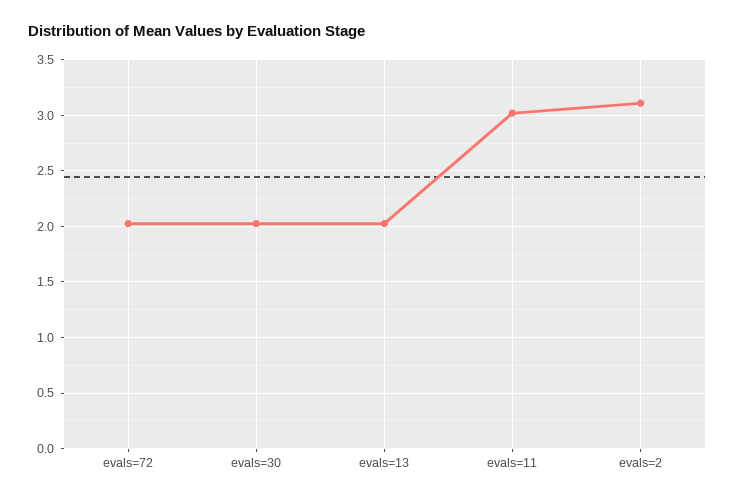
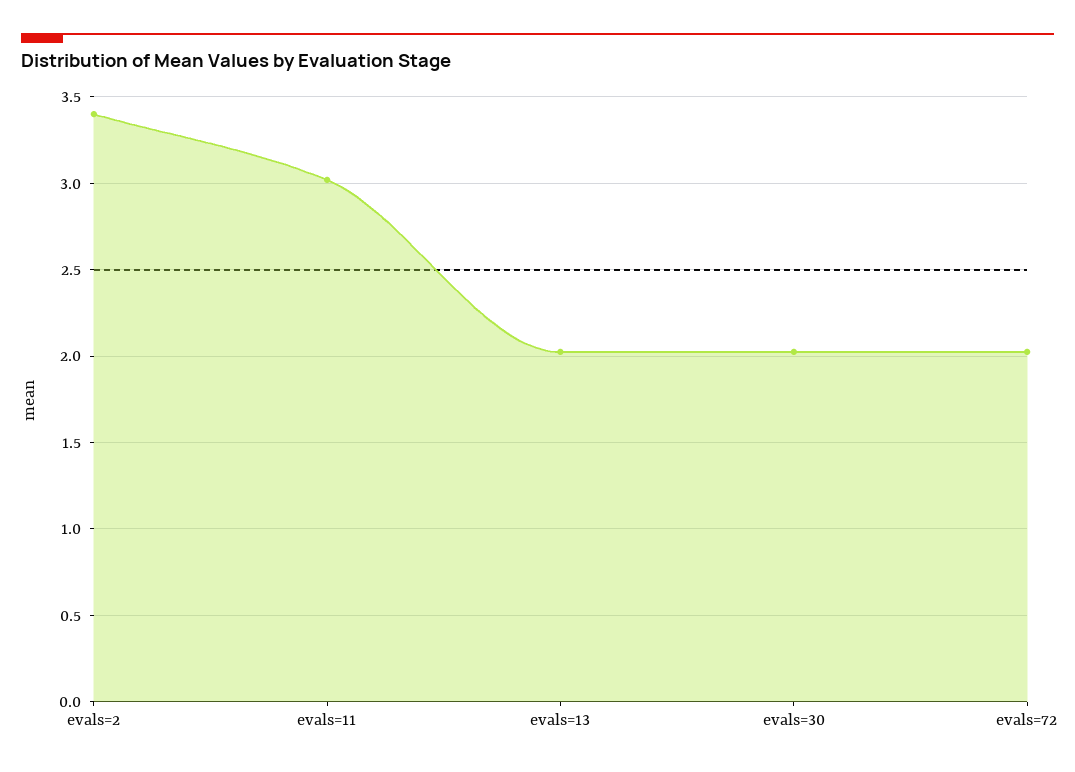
  {
    "evals=72": 2,
    "evals=30": 2,
    "evals=13": 2,
    "evals=11": 3,
-   "evals=2": 3.1
+   "evals=2": 3.4
  }

